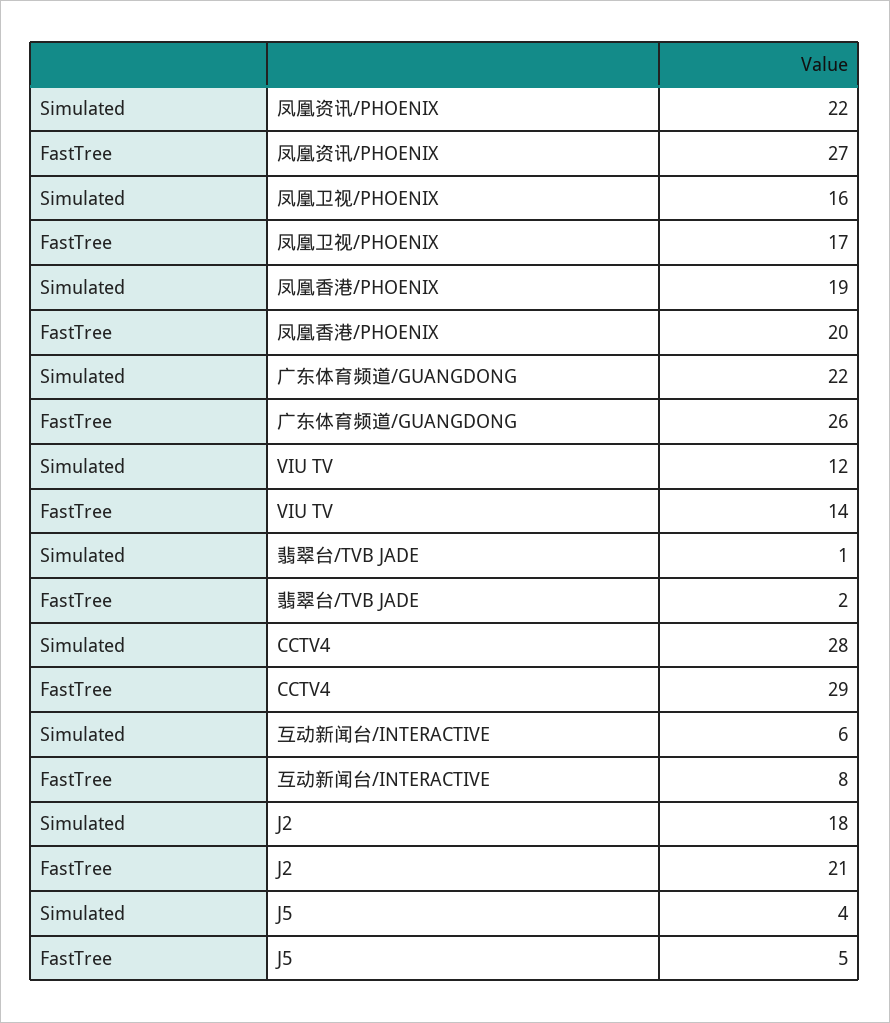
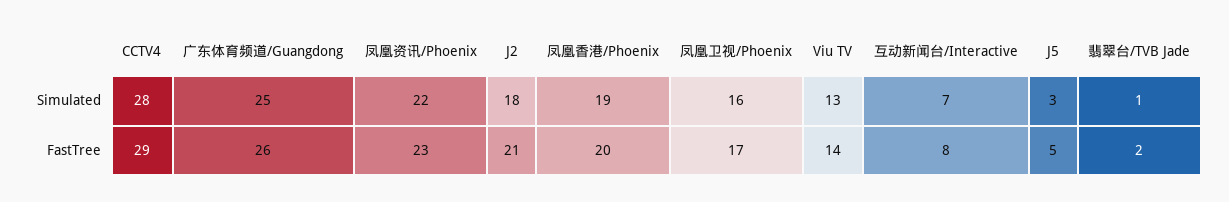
  {
    "Simulated": {
      "凤凰资讯/PHOENIX": 22,
      "凤凰卫视/PHOENIX": 16,
      "凤凰香港/PHOENIX": 19,
-     "广东体育频道/GUANGDONG": 22,
+     "广东体育频道/GUANGDONG": 25,
-     "VIU TV": 12,
+     "VIU TV": 13,
      "翡翠台/TVB JADE": 1,
      "CCTV4": 28,
-     "互动新闻台/INTERACTIVE": 6,
+     "互动新闻台/INTERACTIVE": 7,
      "J2": 18,
-     "J5": 4
+     "J5": 3
    },
    "FastTree": {
-     "凤凰资讯/PHOENIX": 27,
+     "凤凰资讯/PHOENIX": 23,
      "凤凰卫视/PHOENIX": 17,
      "凤凰香港/PHOENIX": 20,
      "广东体育频道/GUANGDONG": 26,
      "VIU TV": 14,
      "翡翠台/TVB JADE": 2,
      "CCTV4": 29,
      "互动新闻台/INTERACTIVE": 8,
      "J2": 21,
      "J5": 5
    }
  }

